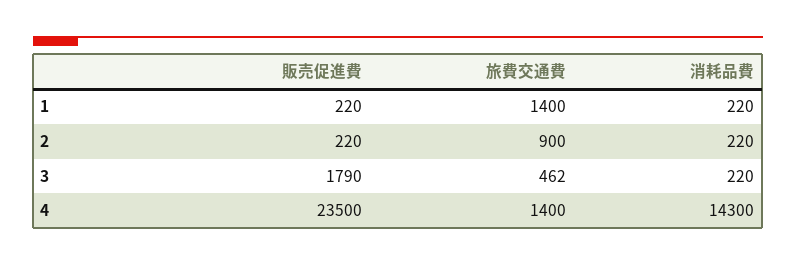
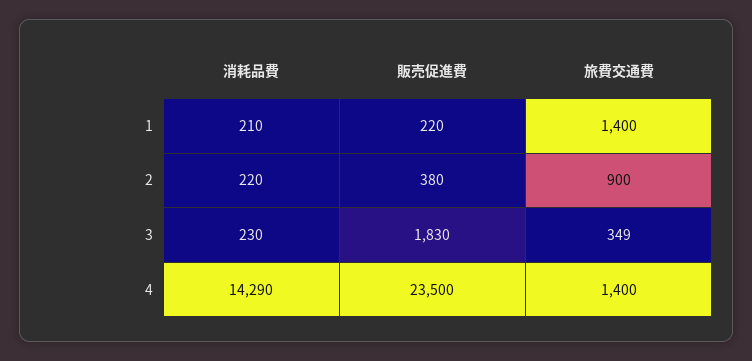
  {
    "販売促進費": {
      "1": 220,
-     "2": 220,
+     "2": 380,
-     "3": 1790,
+     "3": 1830,
      "4": 23500
    },
    "旅費交通費": {
      "1": 1400,
      "2": 900,
-     "3": 462,
+     "3": 349,
      "4": 1400
    },
    "消耗品費": {
-     "1": 220,
+     "1": 210,
      "2": 220,
-     "3": 220,
+     "3": 230,
-     "4": 14300
+     "4": 14290
    }
  }

